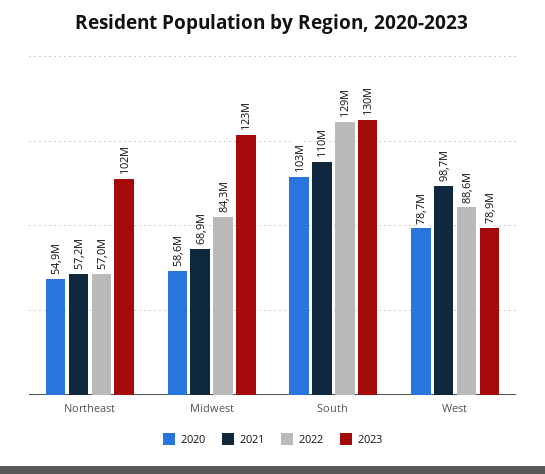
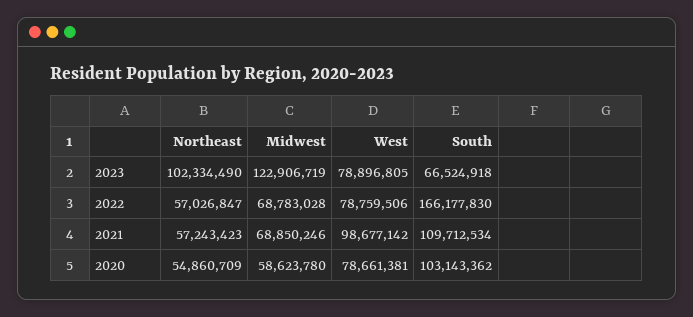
  {
    "2020": {
      "Northeast": 54860709,
      "Midwest": 58623780,
      "South": 103143362,
      "West": 78661381
    },
    "2021": {
      "Northeast": 57243423,
      "Midwest": 68850246,
      "South": 109712534,
      "West": 98677142
    },
    "2022": {
      "Northeast": 57026847,
-     "Midwest": 84300000,
+     "Midwest": 68783028,
-     "South": 129000000,
+     "South": 166177830,
-     "West": 88600000
+     "West": 78759506
    },
    "2023": {
      "Northeast": 102334490,
      "Midwest": 122906719,
-     "South": 130000000,
+     "South": 66524918,
      "West": 78896805
    }
  }

